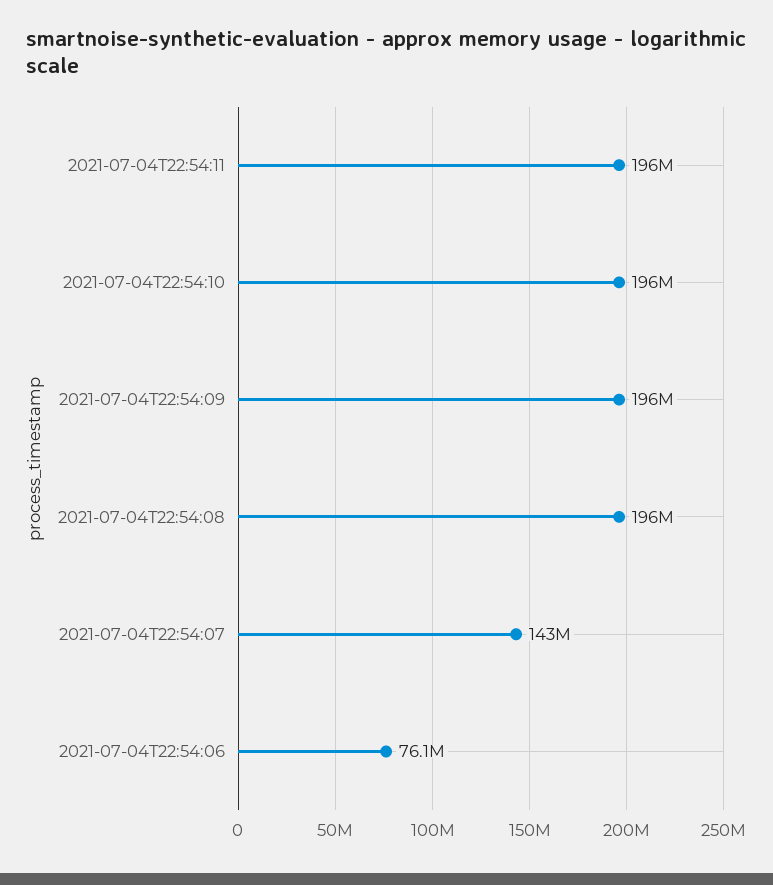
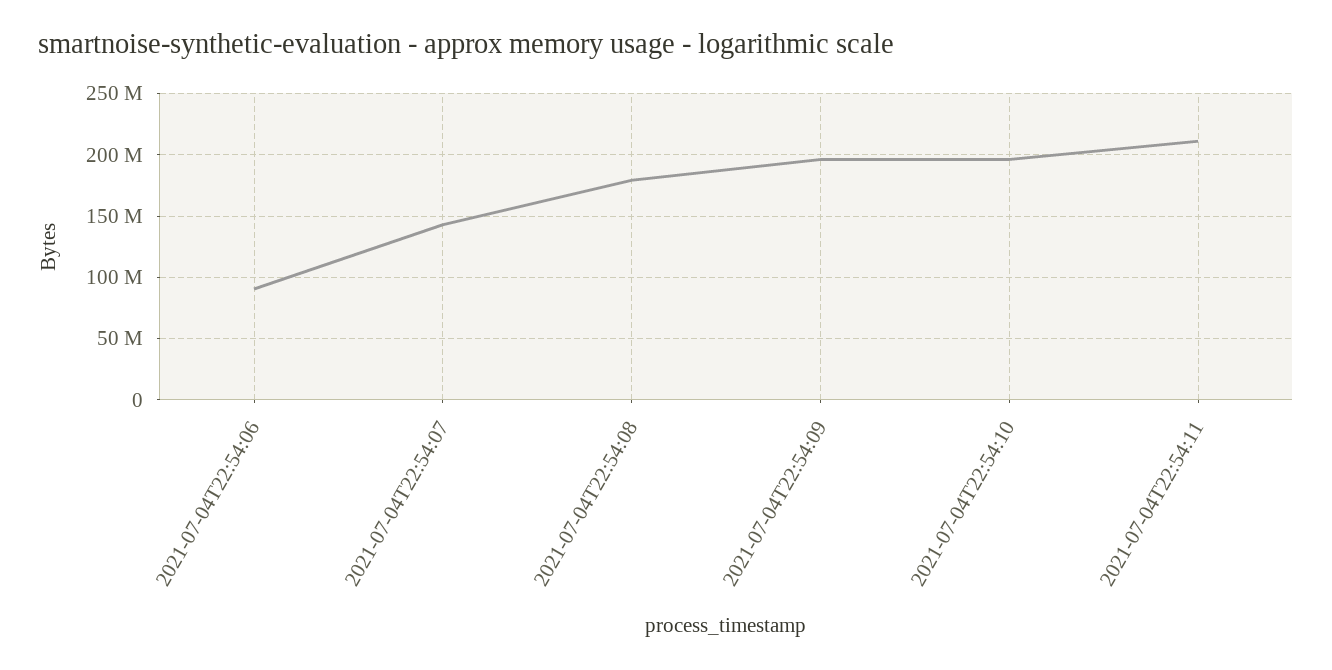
  {
-   "2021-07-04T22:54:11": 196000000,
+   "2021-07-04T22:54:11": 210000000,
    "2021-07-04T22:54:10": 196000000,
    "2021-07-04T22:54:09": 196000000,
-   "2021-07-04T22:54:08": 196000000,
+   "2021-07-04T22:54:08": 180000000,
    "2021-07-04T22:54:07": 143000000,
-   "2021-07-04T22:54:06": 76100000
+   "2021-07-04T22:54:06": 90000000
  }

